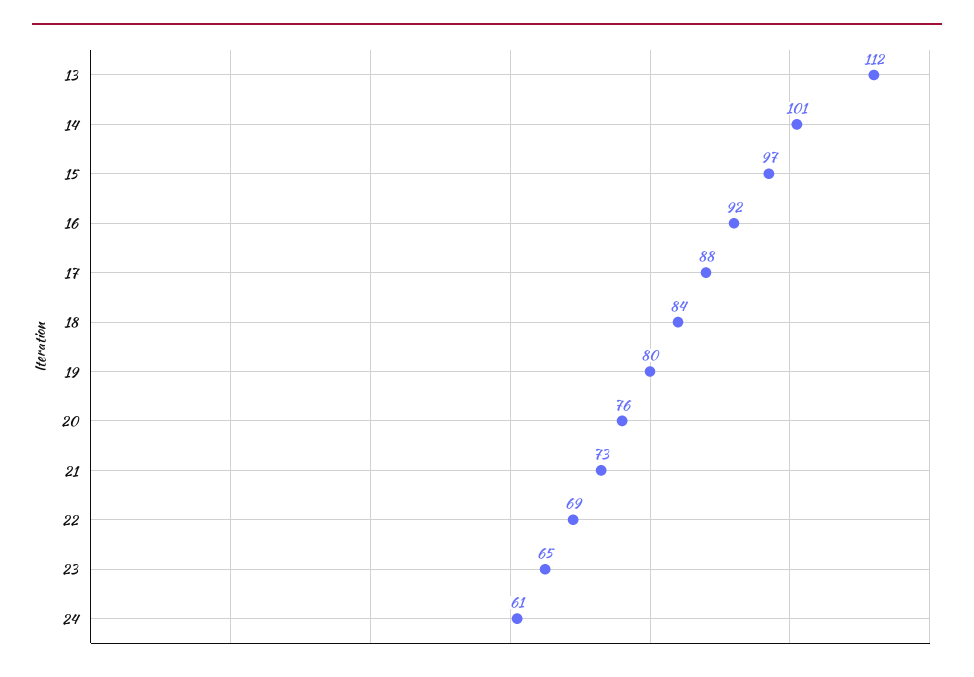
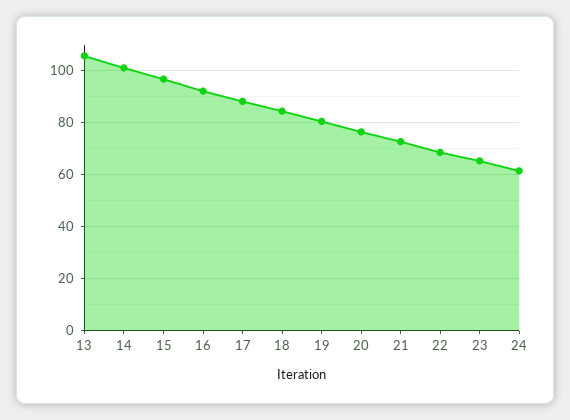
  {
-   "13": 112,
+   "13": 105,
    "14": 101,
    "15": 97,
    "16": 92,
    "17": 88,
    "18": 84,
    "19": 80,
    "20": 76,
    "21": 73,
    "22": 69,
    "23": 65,
    "24": 61
  }

